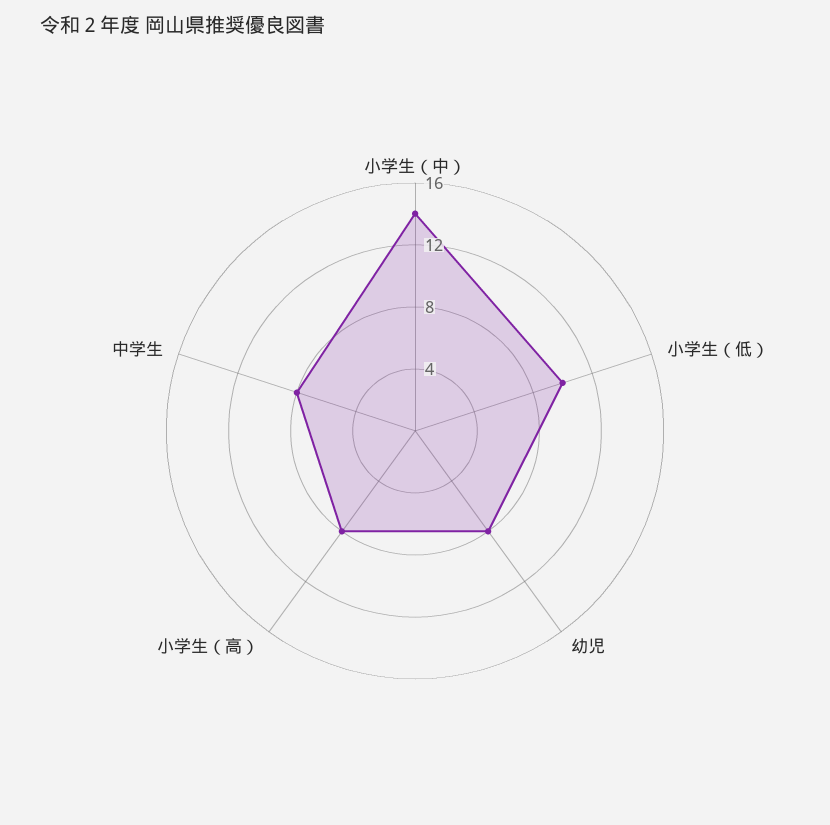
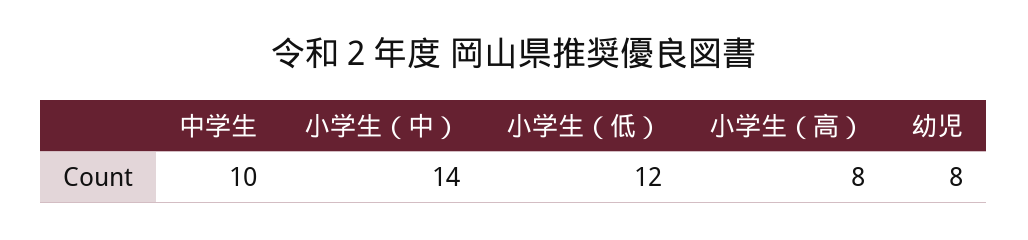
  {
    "小学生（中）": 14,
-   "小学生（低）": 10,
+   "小学生（低）": 12,
    "幼児": 8,
    "小学生（高）": 8,
-   "中学生": 8
+   "中学生": 10
  }

